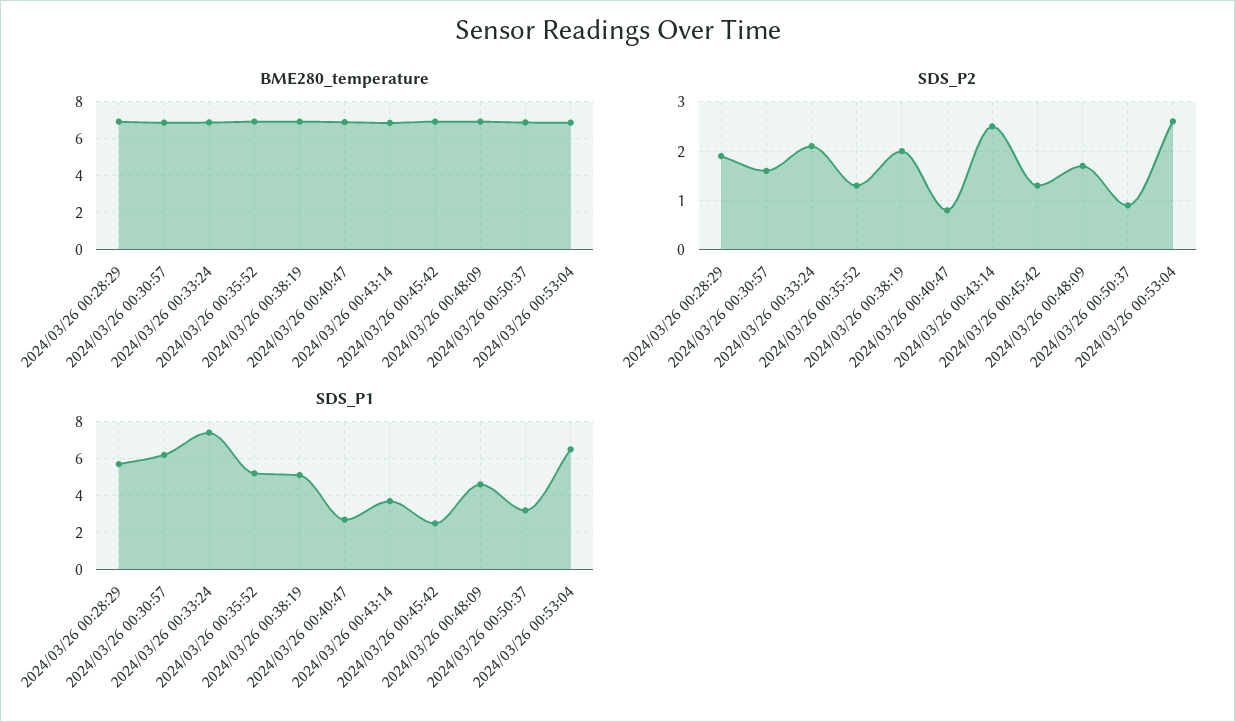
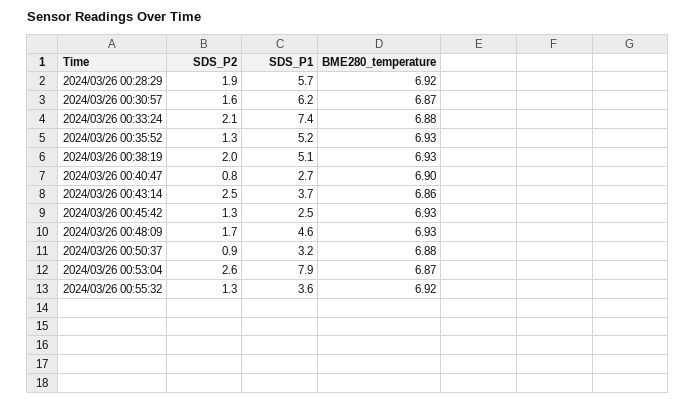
  {
    "BME280_temperature": {
      "2024/03/26 00:28:29": 6.92,
      "2024/03/26 00:30:57": 6.87,
      "2024/03/26 00:33:24": 6.88,
      "2024/03/26 00:35:52": 6.93,
      "2024/03/26 00:38:19": 6.93,
      "2024/03/26 00:40:47": 6.9,
      "2024/03/26 00:43:14": 6.86,
      "2024/03/26 00:45:42": 6.93,
      "2024/03/26 00:48:09": 6.93,
      "2024/03/26 00:50:37": 6.88,
-     "2024/03/26 00:53:04": 6.87
+     "2024/03/26 00:53:04": 6.87,
+     "2024/03/26 00:55:32": 6.92
    },
    "SDS_P2": {
      "2024/03/26 00:28:29": 1.9,
      "2024/03/26 00:30:57": 1.6,
      "2024/03/26 00:33:24": 2.1,
      "2024/03/26 00:35:52": 1.3,
      "2024/03/26 00:38:19": 2,
      "2024/03/26 00:40:47": 0.8,
      "2024/03/26 00:43:14": 2.5,
      "2024/03/26 00:45:42": 1.3,
      "2024/03/26 00:48:09": 1.7,
      "2024/03/26 00:50:37": 0.9,
-     "2024/03/26 00:53:04": 2.6
+     "2024/03/26 00:53:04": 2.6,
+     "2024/03/26 00:55:32": 1.3
    },
    "SDS_P1": {
      "2024/03/26 00:28:29": 5.7,
      "2024/03/26 00:30:57": 6.2,
      "2024/03/26 00:33:24": 7.4,
      "2024/03/26 00:35:52": 5.2,
      "2024/03/26 00:38:19": 5.1,
      "2024/03/26 00:40:47": 2.7,
      "2024/03/26 00:43:14": 3.7,
      "2024/03/26 00:45:42": 2.5,
      "2024/03/26 00:48:09": 4.6,
      "2024/03/26 00:50:37": 3.2,
-     "2024/03/26 00:53:04": 6.5
+     "2024/03/26 00:53:04": 7.9,
+     "2024/03/26 00:55:32": 3.6
    }
  }

